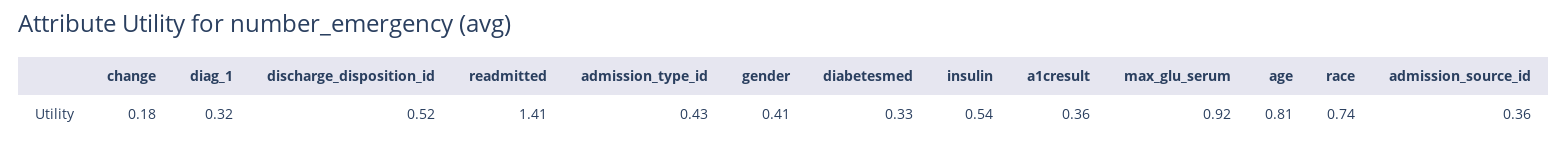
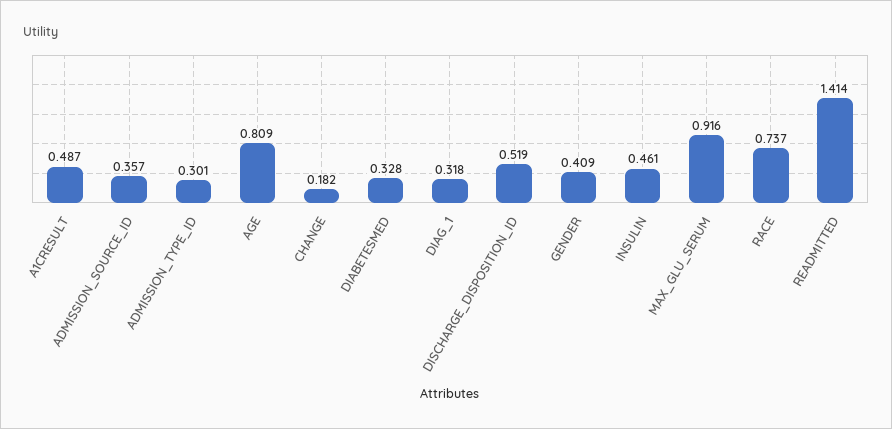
  {
    "change": 0.182,
    "diag_1": 0.318,
    "discharge_disposition_id": 0.519,
    "readmitted": 1.414,
-   "admission_type_id": 0.43,
+   "admission_type_id": 0.301,
    "gender": 0.409,
    "diabetesmed": 0.328,
-   "insulin": 0.54,
+   "insulin": 0.461,
-   "a1cresult": 0.36,
+   "a1cresult": 0.487,
    "max_glu_serum": 0.916,
    "age": 0.809,
    "race": 0.737,
    "admission_source_id": 0.357
  }

